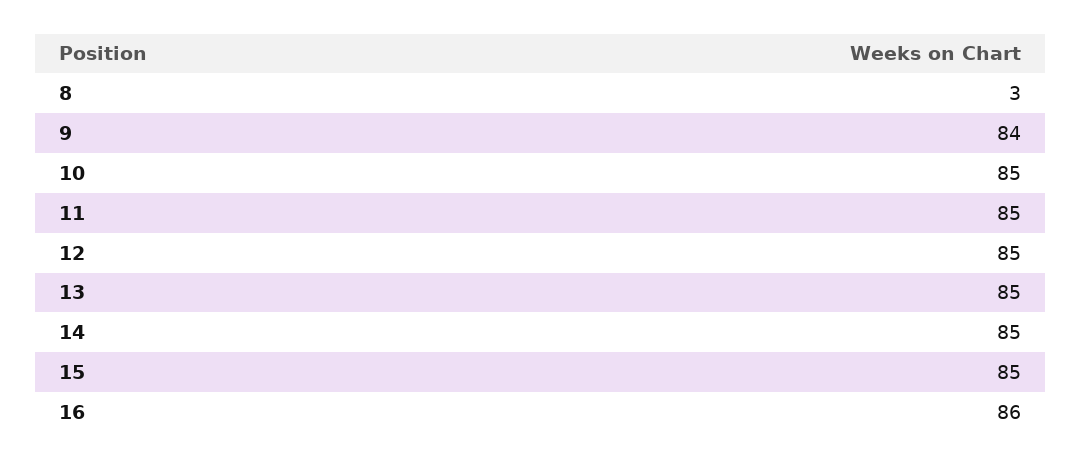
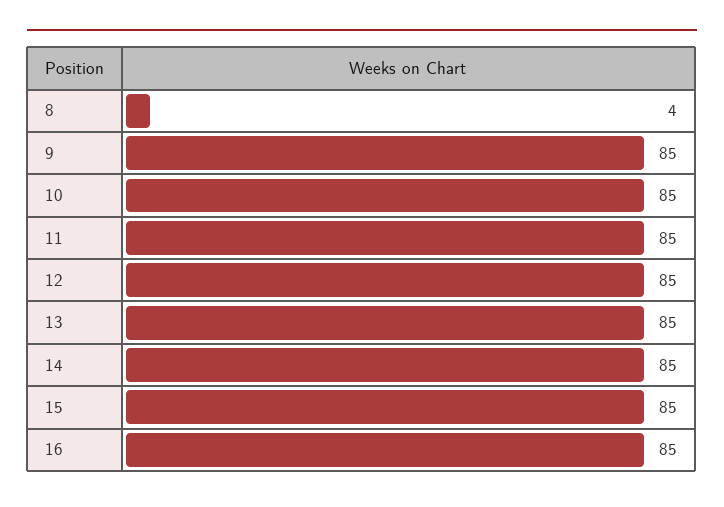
  {
-   "8": 3,
+   "8": 4,
-   "9": 84,
+   "9": 85,
    "10": 85,
    "11": 85,
    "12": 85,
    "13": 85,
    "14": 85,
    "15": 85,
-   "16": 86
+   "16": 85
  }

